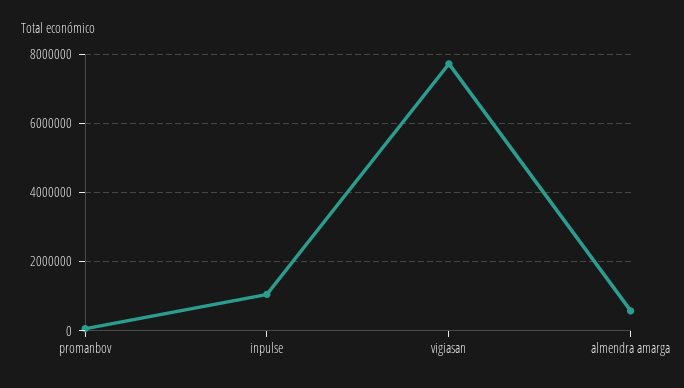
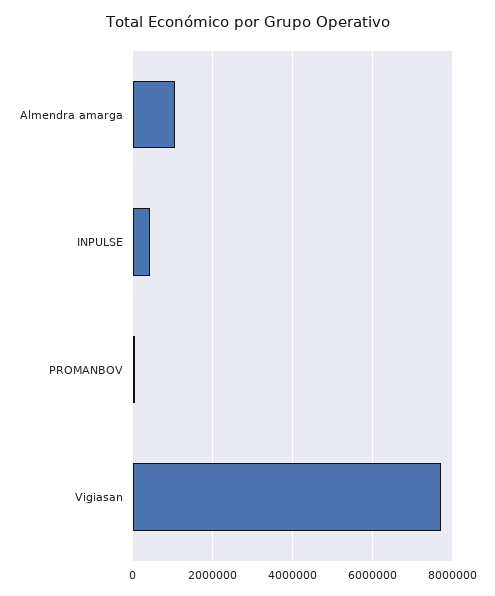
  {
    "promanbov": 0,
-   "inpulse": 1000000,
+   "inpulse": 400000,
    "vigiasan": 7800000,
-   "almendra amarga": 600000
+   "almendra amarga": 1000000
  }

